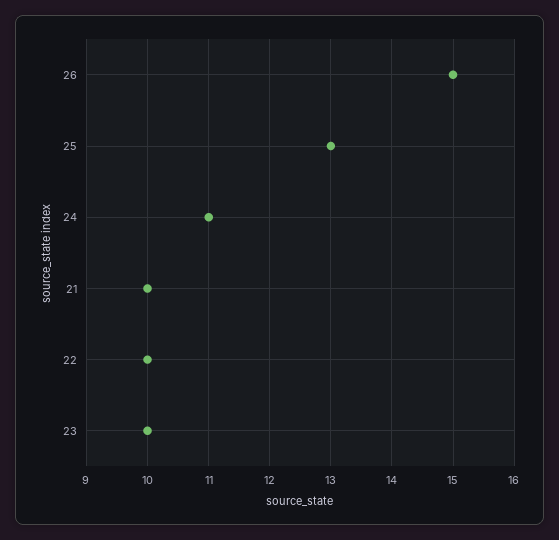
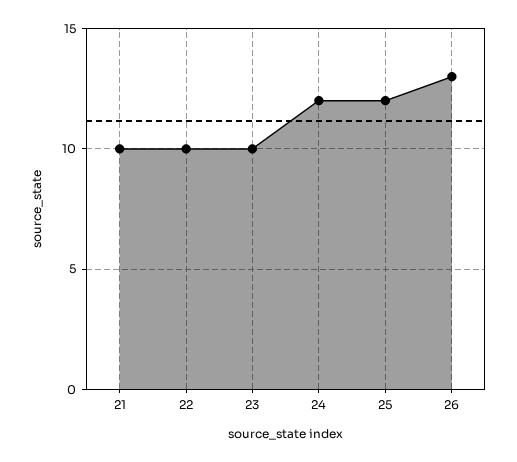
  {
-   "26": 15,
+   "26": 13,
-   "25": 13,
+   "25": 12,
-   "24": 11,
+   "24": 12,
    "21": 10,
    "22": 10,
    "23": 10
  }

